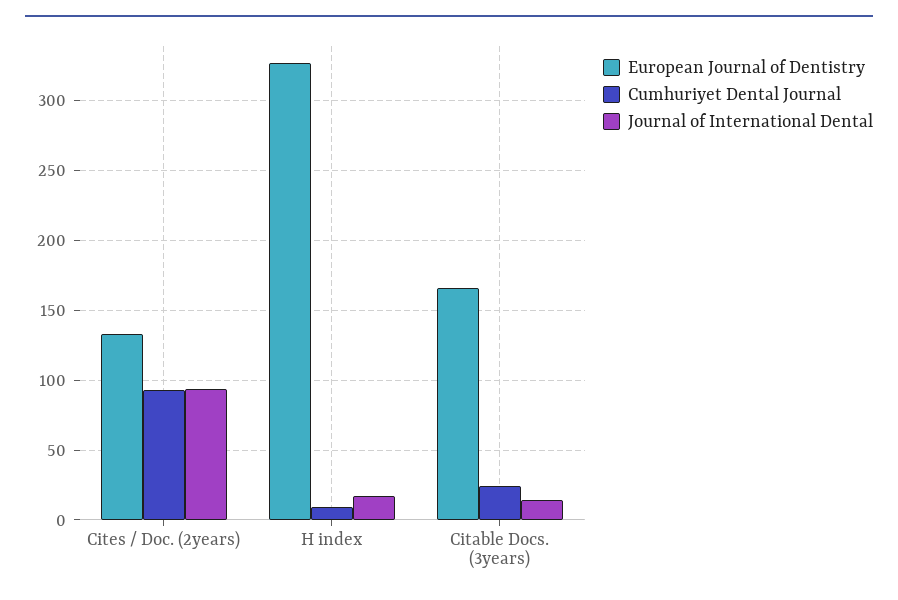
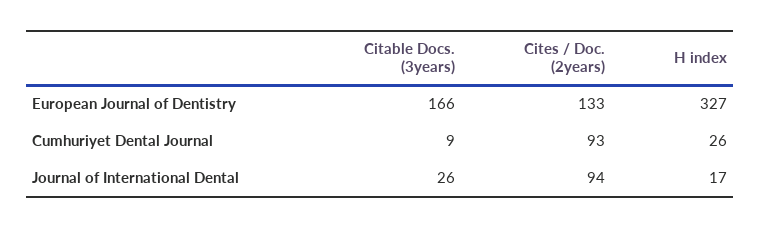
  {
    "European Journal of Dentistry": {
      "Cites / Doc. (2years)": 133,
      "H index": 327,
      "Citable Docs. (3years)": 166
    },
    "Cumhuriyet Dental Journal": {
      "Cites / Doc. (2years)": 93,
-     "H index": 10,
+     "H index": 26,
-     "Citable Docs. (3years)": 25
+     "Citable Docs. (3years)": 9
    },
    "Journal of International Dental": {
      "Cites / Doc. (2years)": 94,
      "H index": 17,
-     "Citable Docs. (3years)": 15
+     "Citable Docs. (3years)": 26
    }
  }

